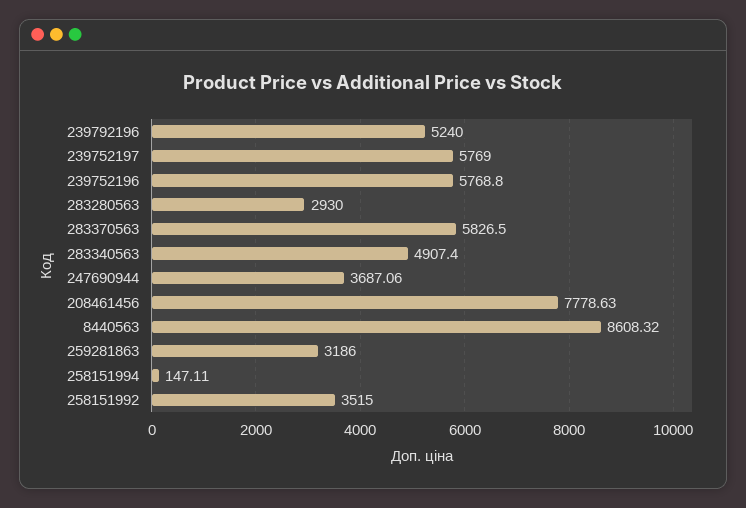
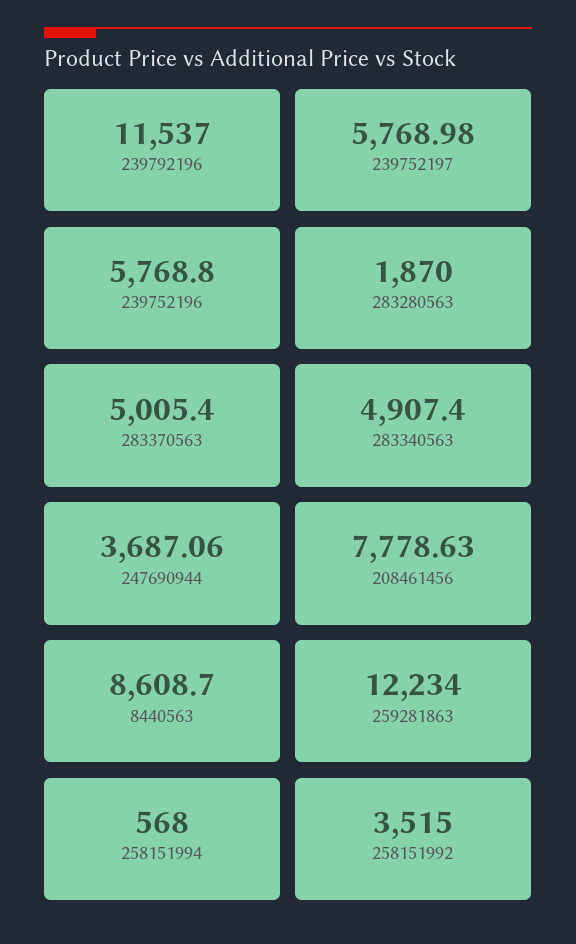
  {
-   "239792196": 5240,
+   "239792196": 11537,
-   "239752197": 5769,
+   "239752197": 5768.98,
    "239752196": 5768.8,
-   "283280563": 2930,
+   "283280563": 1870,
-   "283370563": 5826.5,
+   "283370563": 5005.4,
    "283340563": 4907.4,
    "247690944": 3687.06,
    "208461456": 7778.63,
-   "8440563": 8608.32,
+   "8440563": 8608.7,
-   "259281863": 3186,
+   "259281863": 12234,
-   "258151994": 147.11,
+   "258151994": 568,
    "258151992": 3515
  }

